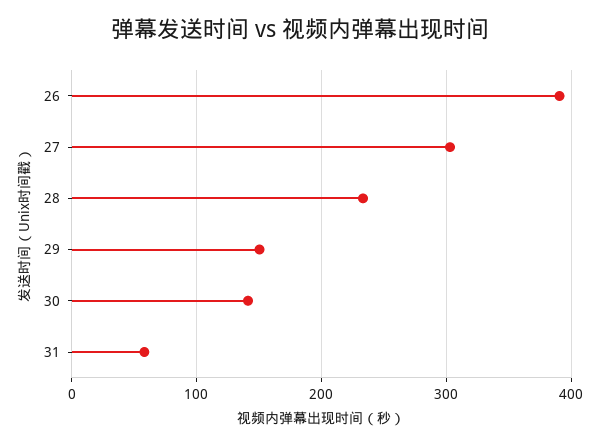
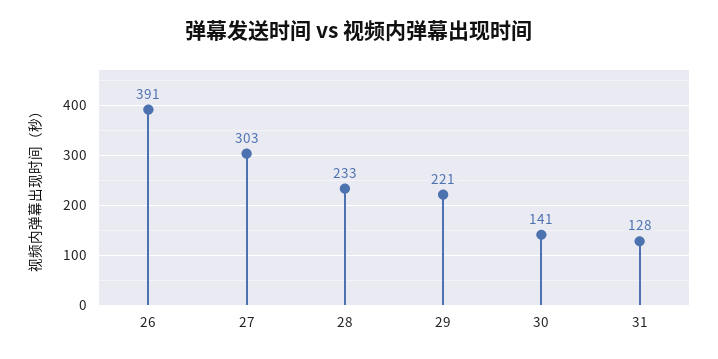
  {
    "26": 391,
    "27": 303,
    "28": 233,
-   "29": 150,
+   "29": 221,
    "30": 141,
-   "31": 60
+   "31": 128
  }

